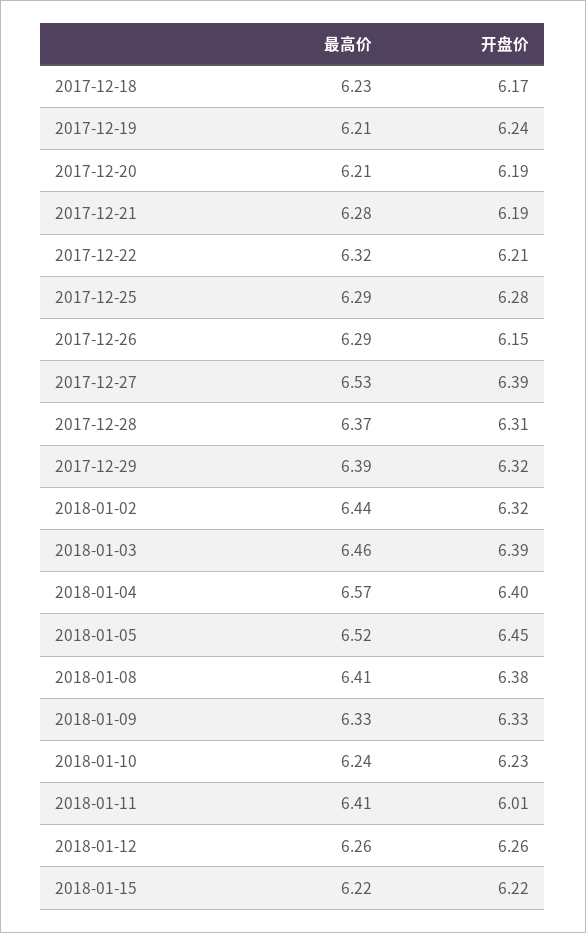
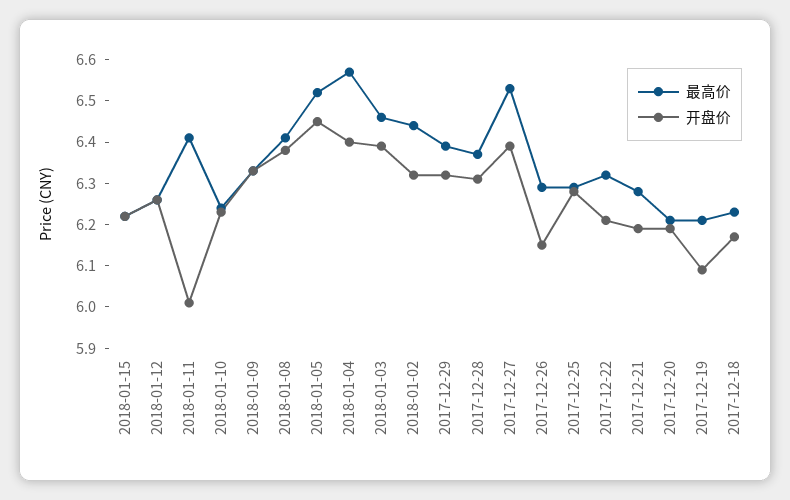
  {
    "最高价": {
      "2017-12-18": 6.23,
      "2017-12-19": 6.21,
      "2017-12-20": 6.21,
      "2017-12-21": 6.28,
      "2017-12-22": 6.32,
      "2017-12-25": 6.29,
      "2017-12-26": 6.29,
      "2017-12-27": 6.53,
      "2017-12-28": 6.37,
      "2017-12-29": 6.39,
      "2018-01-02": 6.44,
      "2018-01-03": 6.46,
      "2018-01-04": 6.57,
      "2018-01-05": 6.52,
      "2018-01-08": 6.41,
      "2018-01-09": 6.33,
      "2018-01-10": 6.24,
      "2018-01-11": 6.41,
      "2018-01-12": 6.26,
      "2018-01-15": 6.22
    },
    "开盘价": {
      "2017-12-18": 6.17,
-     "2017-12-19": 6.24,
+     "2017-12-19": 6.1,
      "2017-12-20": 6.19,
      "2017-12-21": 6.19,
      "2017-12-22": 6.21,
      "2017-12-25": 6.28,
      "2017-12-26": 6.15,
      "2017-12-27": 6.39,
      "2017-12-28": 6.31,
      "2017-12-29": 6.32,
      "2018-01-02": 6.32,
      "2018-01-03": 6.39,
      "2018-01-04": 6.4,
      "2018-01-05": 6.45,
      "2018-01-08": 6.38,
      "2018-01-09": 6.33,
      "2018-01-10": 6.23,
      "2018-01-11": 6.01,
      "2018-01-12": 6.26,
      "2018-01-15": 6.22
    }
  }

